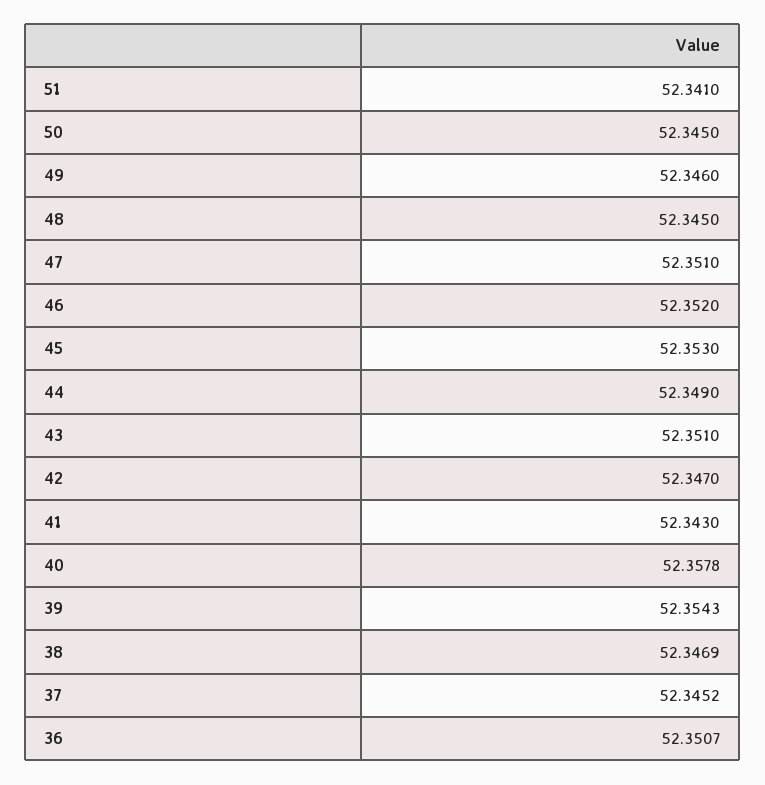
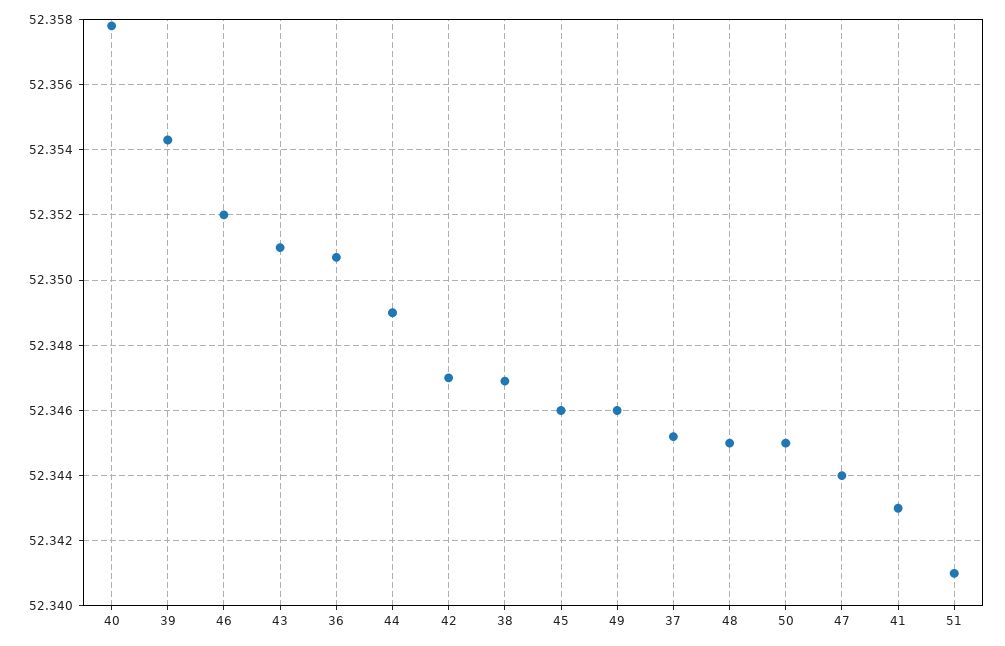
  {
    "51": 52.341,
    "50": 52.345,
    "49": 52.346,
    "48": 52.345,
-   "47": 52.351,
+   "47": 52.344,
    "46": 52.352,
-   "45": 52.353,
+   "45": 52.346,
    "44": 52.349,
    "43": 52.351,
    "42": 52.347,
    "41": 52.343,
    "40": 52.3578,
    "39": 52.3543,
    "38": 52.3469,
    "37": 52.3452,
    "36": 52.3507
  }

